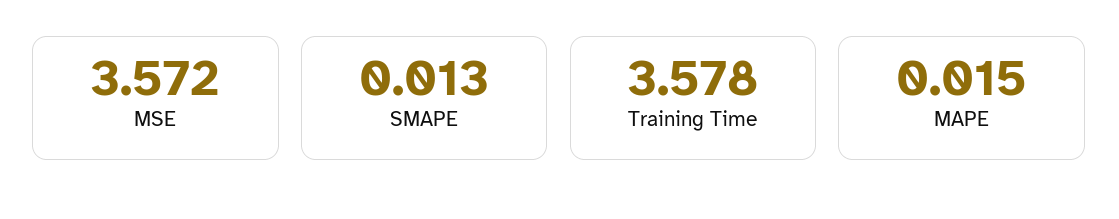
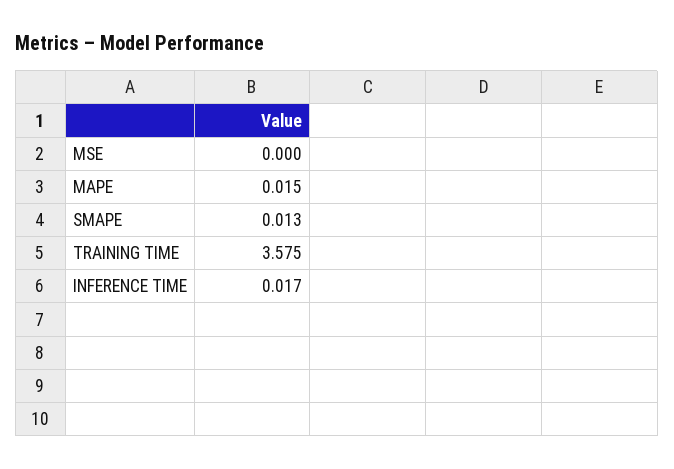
  {
-   "MSE": 3.572,
+   "MSE": 0,
    "SMAPE": 0.013,
-   "Training Time": 3.578,
+   "Training Time": 3.575,
-   "MAPE": 0.015
+   "MAPE": 0.015,
+   "INFERENCE TIME": 0.017
  }

